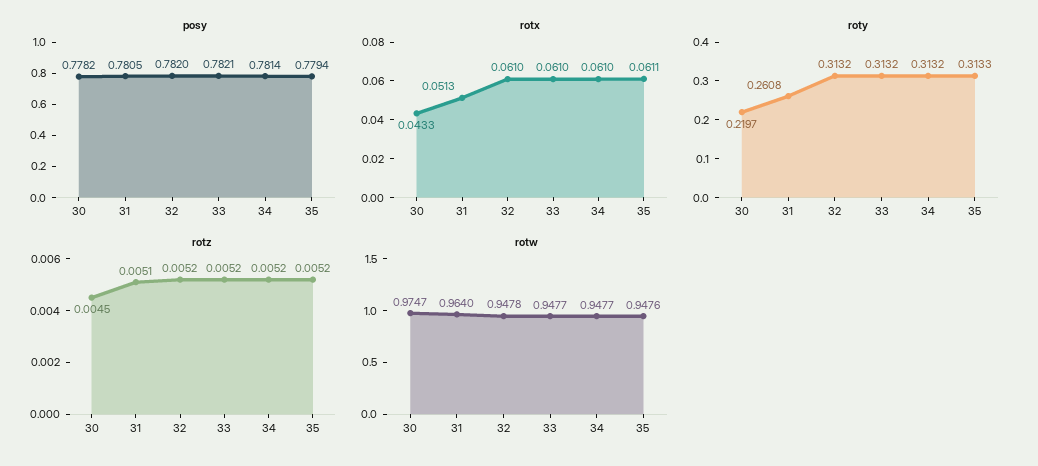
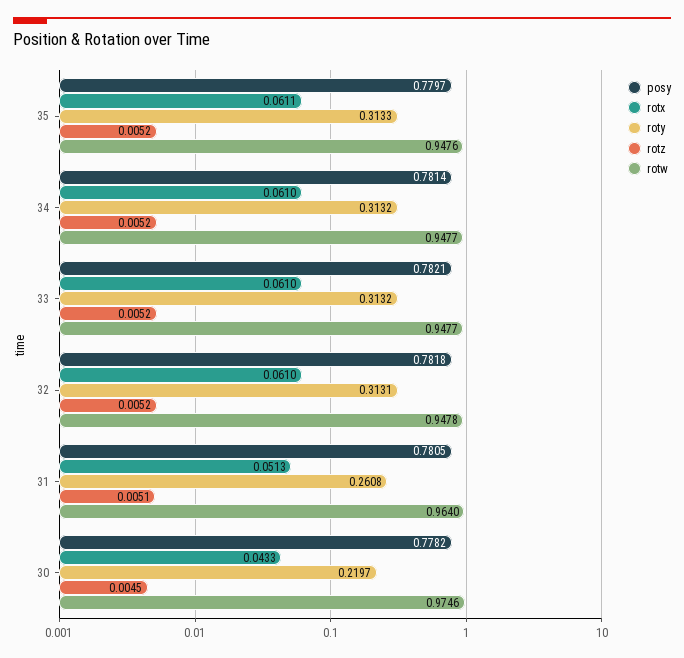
  {
    "posy": {
      "30": 0.7782,
      "31": 0.7805,
-     "32": 0.782,
+     "32": 0.7818,
      "33": 0.7821,
      "34": 0.7814,
-     "35": 0.7794
+     "35": 0.7797
    },
    "rotx": {
      "30": 0.0433,
      "31": 0.0513,
      "32": 0.061,
      "33": 0.061,
      "34": 0.061,
      "35": 0.0611
    },
    "roty": {
      "30": 0.2197,
      "31": 0.2608,
-     "32": 0.3132,
+     "32": 0.3131,
      "33": 0.3132,
      "34": 0.3132,
      "35": 0.3133
    },
    "rotz": {
      "30": 0.0045,
      "31": 0.0051,
      "32": 0.0052,
      "33": 0.0052,
      "34": 0.0052,
      "35": 0.0052
    },
    "rotw": {
-     "30": 0.9747,
+     "30": 0.9746,
      "31": 0.964,
      "32": 0.9478,
      "33": 0.9477,
      "34": 0.9477,
      "35": 0.9476
    }
  }

